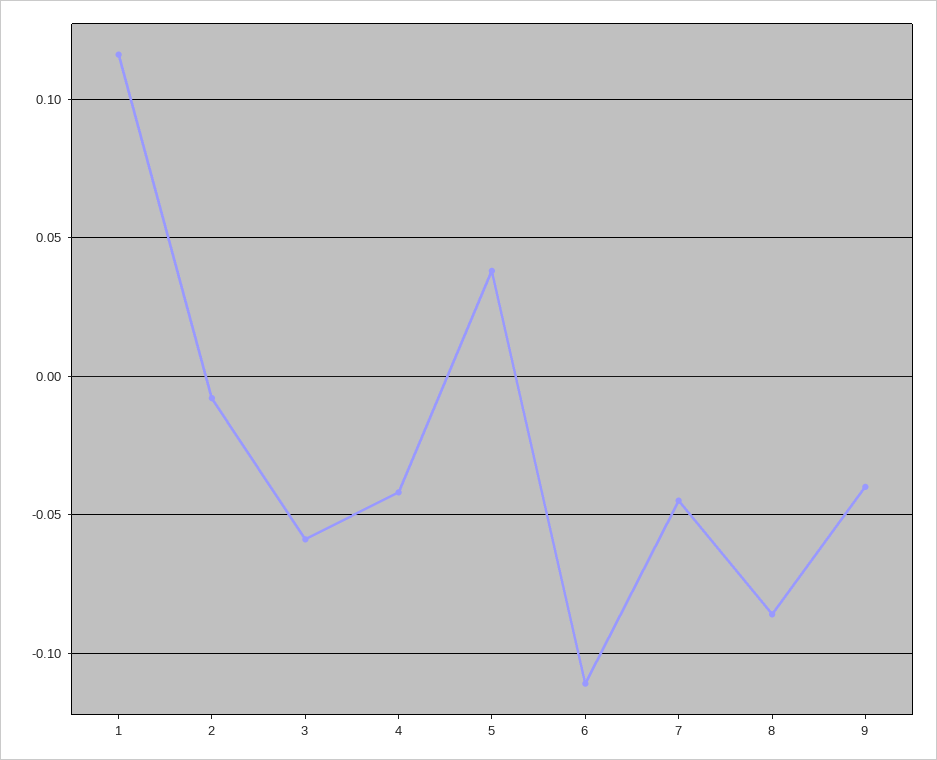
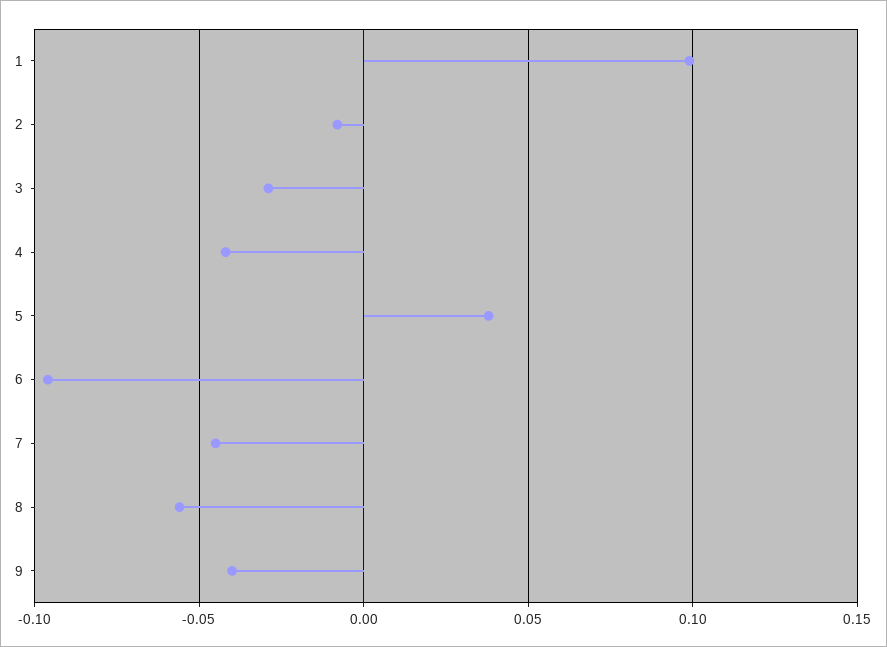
  {
-   "1": 0.115,
+   "1": 0.1,
    "2": -0.01,
-   "3": -0.06,
+   "3": -0.03,
    "4": -0.04,
    "5": 0.04,
-   "6": -0.11,
+   "6": -0.095,
    "7": -0.045,
-   "8": -0.085,
+   "8": -0.055,
    "9": -0.04
  }

